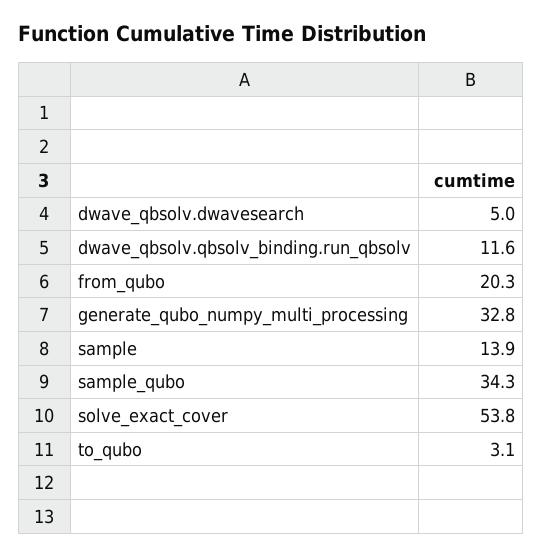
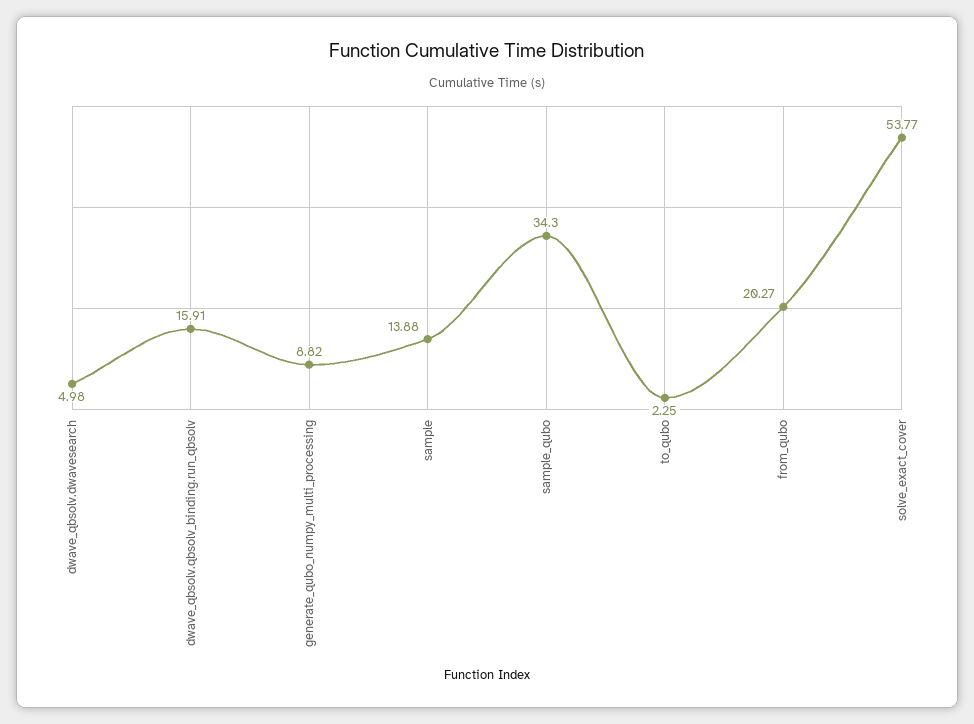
  {
    "dwave_qbsolv.dwavesearch": 4.98,
-   "dwave_qbsolv.qbsolv_binding.run_qbsolv": 11.6,
+   "dwave_qbsolv.qbsolv_binding.run_qbsolv": 15.91,
    "from_qubo": 20.27,
-   "generate_qubo_numpy_multi_processing": 32.8,
+   "generate_qubo_numpy_multi_processing": 8.82,
    "sample": 13.88,
    "sample_qubo": 34.3,
    "solve_exact_cover": 53.77,
-   "to_qubo": 3.1
+   "to_qubo": 2.25
  }

